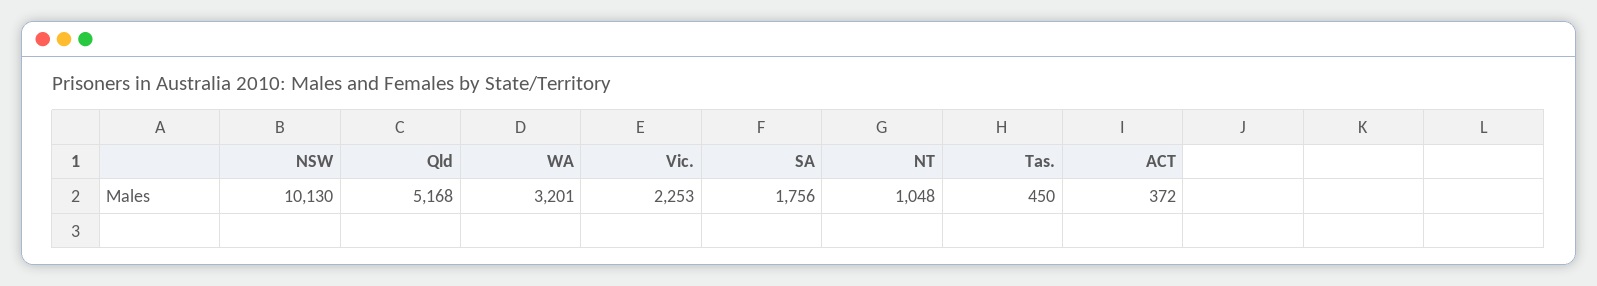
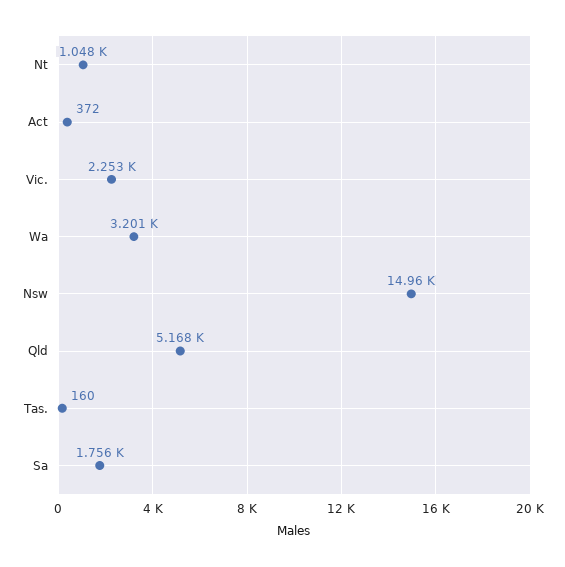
  {
-   "NSW": 10130,
+   "NSW": 14960,
    "Qld": 5168,
    "WA": 3201,
    "Vic.": 2253,
    "SA": 1756,
    "NT": 1048,
-   "Tas.": 450,
+   "Tas.": 160,
    "ACT": 372
  }

